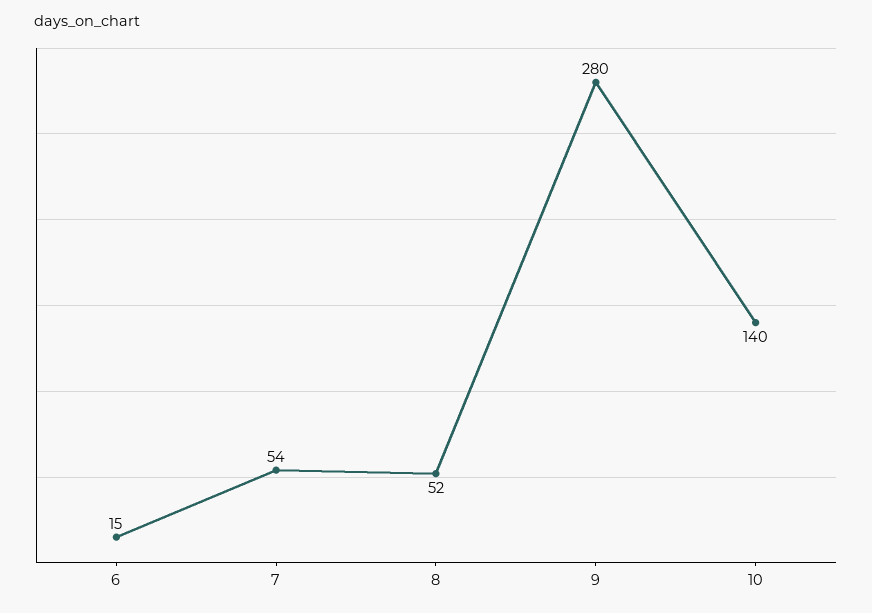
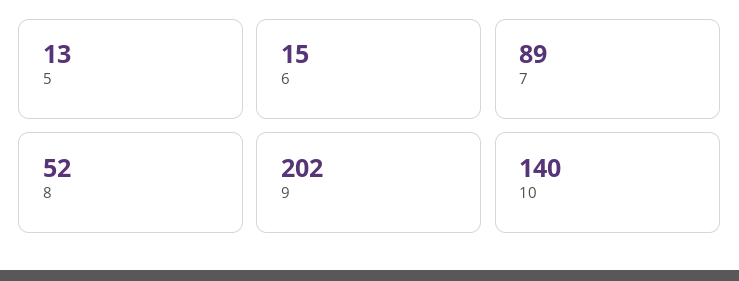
  {
    "6": 15,
-   "7": 54,
+   "7": 89,
    "8": 52,
-   "9": 280,
+   "9": 202,
-   "10": 140
+   "10": 140,
+   "5": 13
  }

